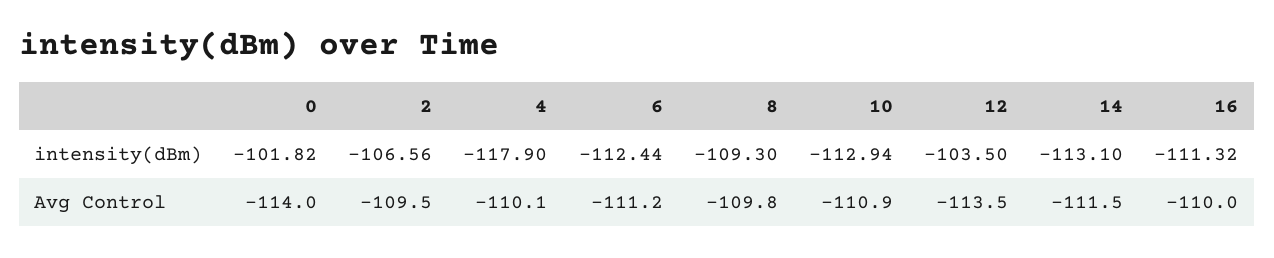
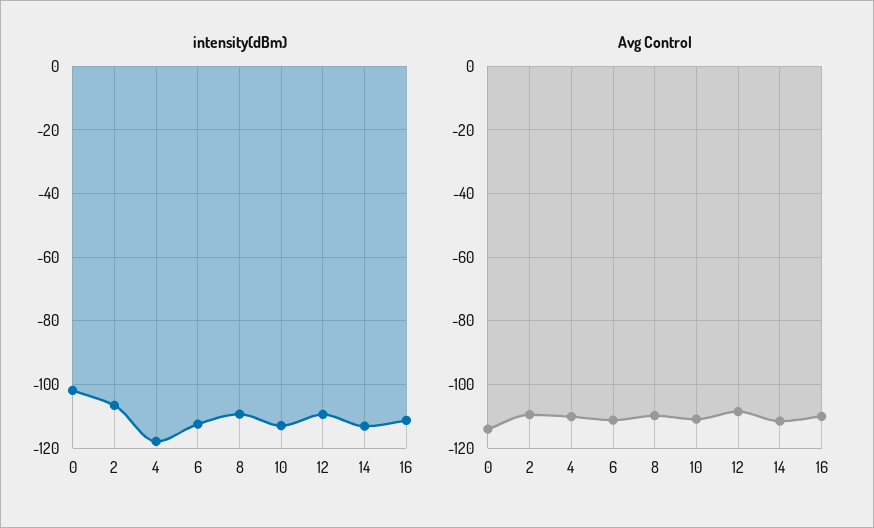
  {
    "intensity(dBm)": {
      "0": -101.82,
      "2": -106.56,
      "4": -117.9,
      "6": -112.44,
      "8": -109.3,
      "10": -112.94,
-     "12": -103.5,
+     "12": -110,
      "14": -113.1,
      "16": -111.32
    },
    "Avg Control": {
      "0": -114,
      "2": -109.5,
      "4": -110.1,
      "6": -111.2,
      "8": -109.8,
      "10": -110.9,
-     "12": -113.5,
+     "12": -108,
      "14": -111.5,
      "16": -110
    }
  }

